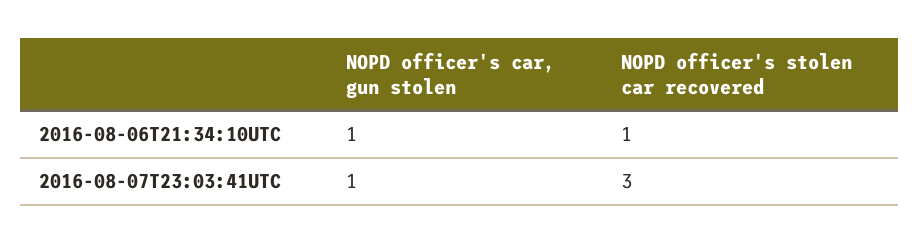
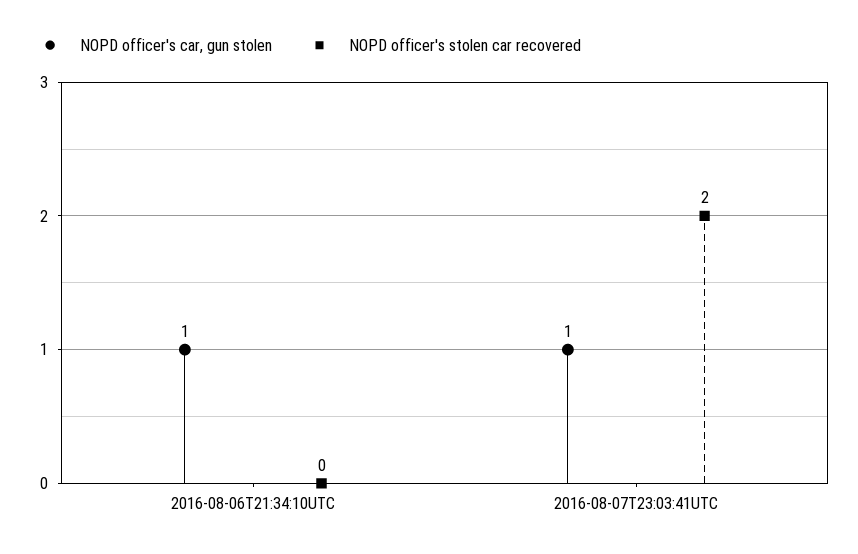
  {
    "NOPD officer's car, gun stolen": {
      "2016-08-06T21:34:10UTC": 1,
      "2016-08-07T23:03:41UTC": 1
    },
    "NOPD officer's stolen car recovered": {
-     "2016-08-06T21:34:10UTC": 1,
+     "2016-08-06T21:34:10UTC": 0,
-     "2016-08-07T23:03:41UTC": 3
+     "2016-08-07T23:03:41UTC": 2
    }
  }

